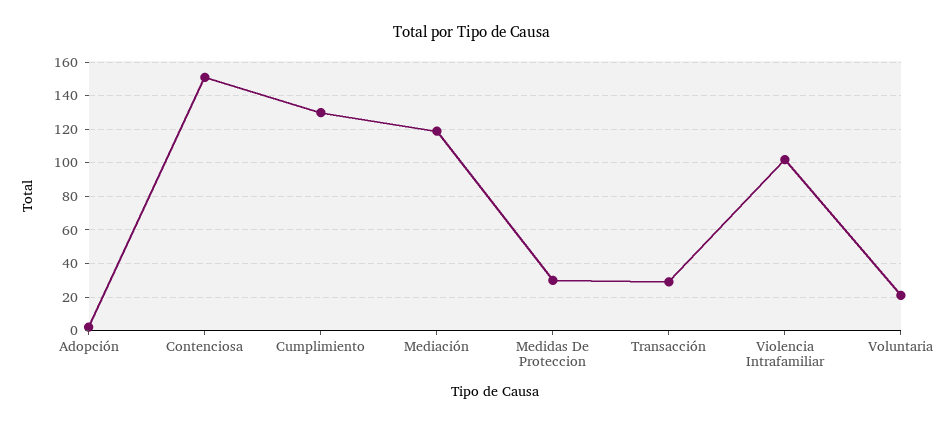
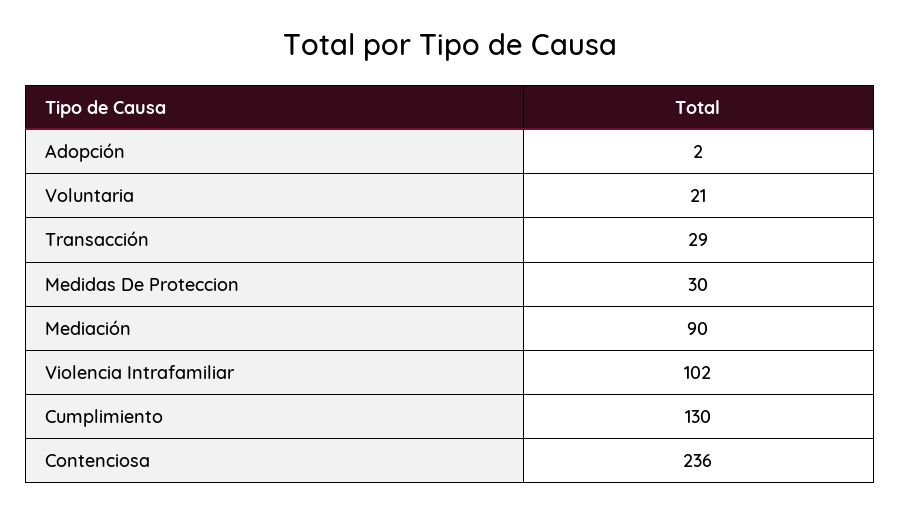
  {
    "Adopción": 2,
-   "Contenciosa": 150,
+   "Contenciosa": 236,
    "Cumplimiento": 130,
-   "Mediación": 120,
+   "Mediación": 90,
    "Medidas De Proteccion": 30,
    "Transacción": 29,
    "Violencia Intrafamiliar": 102,
    "Voluntaria": 21
  }

